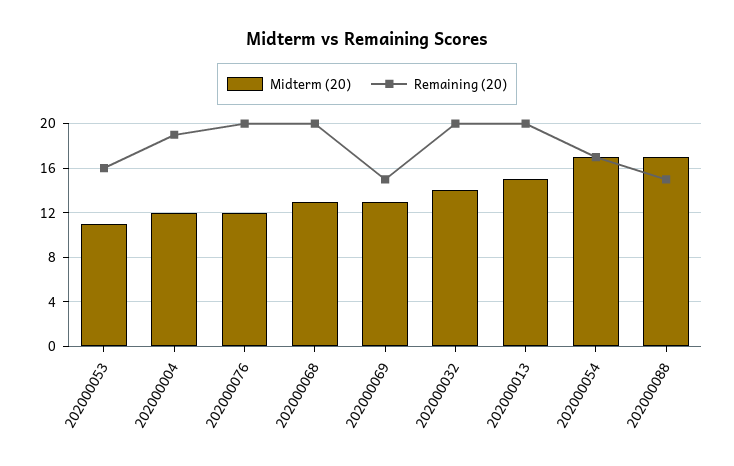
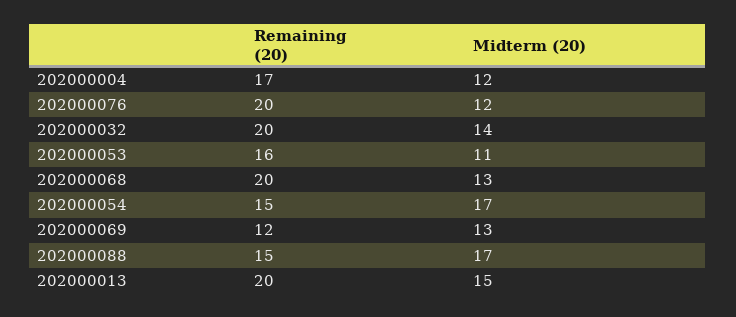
  {
    "Midterm (20)": {
      "202000053": 11,
      "202000004": 12,
      "202000076": 12,
      "202000068": 13,
      "202000069": 13,
      "202000032": 14,
      "202000013": 15,
      "202000054": 17,
      "202000088": 17
    },
    "Remaining (20)": {
      "202000053": 16,
-     "202000004": 19,
+     "202000004": 17,
      "202000076": 20,
      "202000068": 20,
-     "202000069": 15,
+     "202000069": 12,
      "202000032": 20,
      "202000013": 20,
-     "202000054": 17,
+     "202000054": 15,
      "202000088": 15
    }
  }

